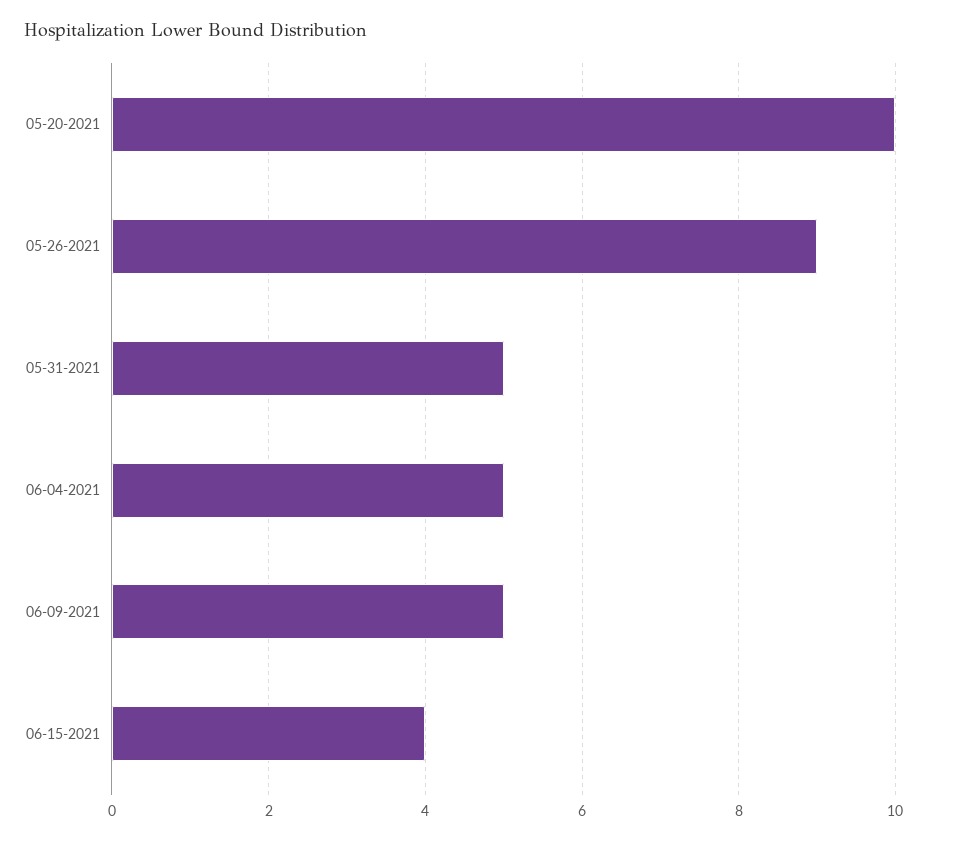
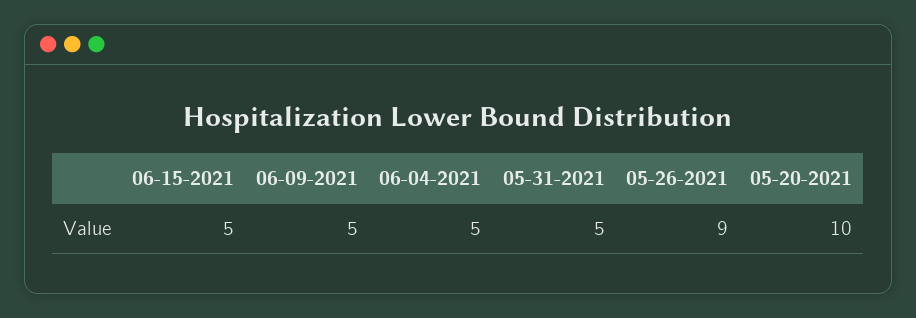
  {
    "05-20-2021": 10,
    "05-26-2021": 9,
    "05-31-2021": 5,
    "06-04-2021": 5,
    "06-09-2021": 5,
-   "06-15-2021": 4
+   "06-15-2021": 5
  }

